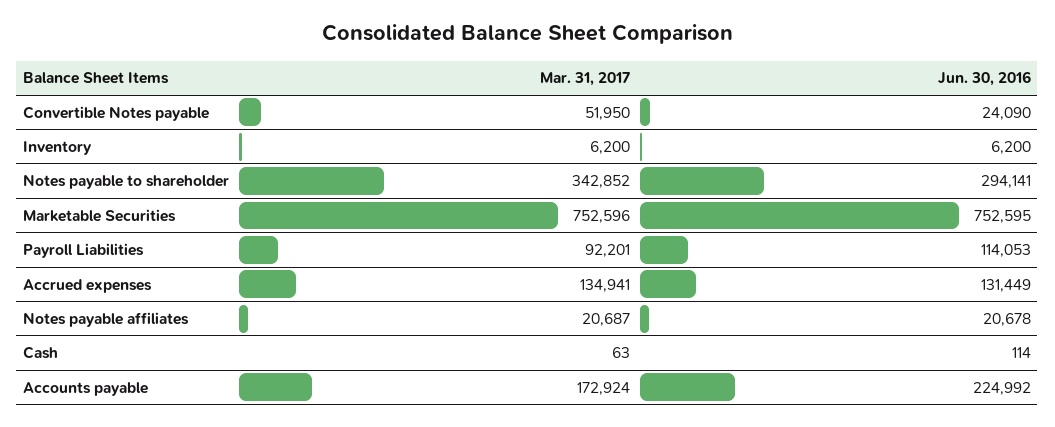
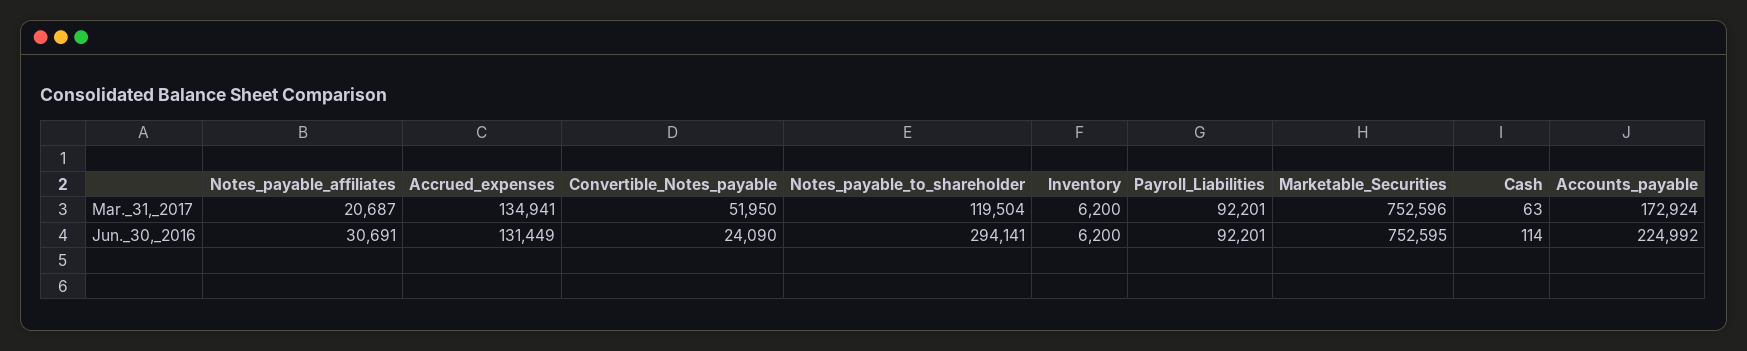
  {
    "Mar. 31, 2017": {
      "Convertible Notes payable": 51950,
      "Inventory": 6200,
-     "Notes payable to shareholder": 342852,
+     "Notes payable to shareholder": 119504,
      "Marketable Securities": 752596,
      "Payroll Liabilities": 92201,
      "Accrued expenses": 134941,
      "Notes payable affiliates": 20687,
      "Cash": 63,
      "Accounts payable": 172924
    },
    "Jun. 30, 2016": {
      "Convertible Notes payable": 24090,
      "Inventory": 6200,
      "Notes payable to shareholder": 294141,
      "Marketable Securities": 752595,
-     "Payroll Liabilities": 114053,
+     "Payroll Liabilities": 92201,
      "Accrued expenses": 131449,
-     "Notes payable affiliates": 20678,
+     "Notes payable affiliates": 30691,
      "Cash": 114,
      "Accounts payable": 224992
    }
  }

